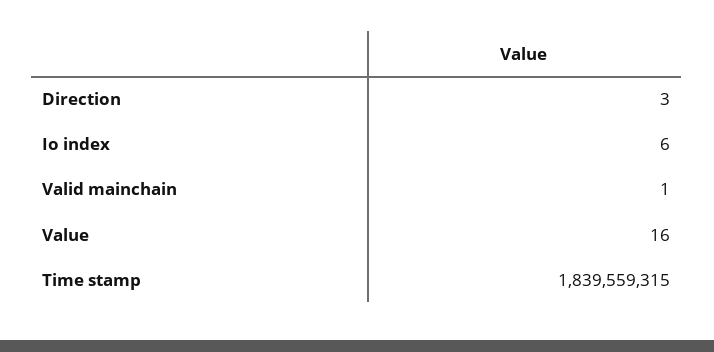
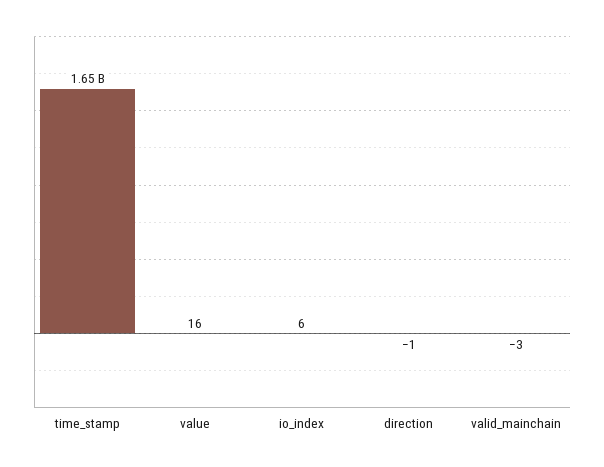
  {
-   "Direction": 3,
+   "Direction": -1,
    "Io index": 6,
-   "Valid mainchain": 1,
+   "Valid mainchain": -3,
    "Value": 16,
-   "Time stamp": 1839559315
+   "Time stamp": 1650000000
  }

